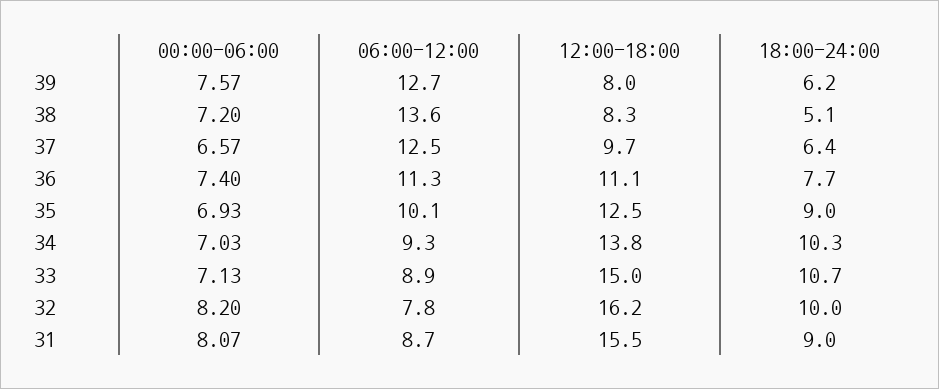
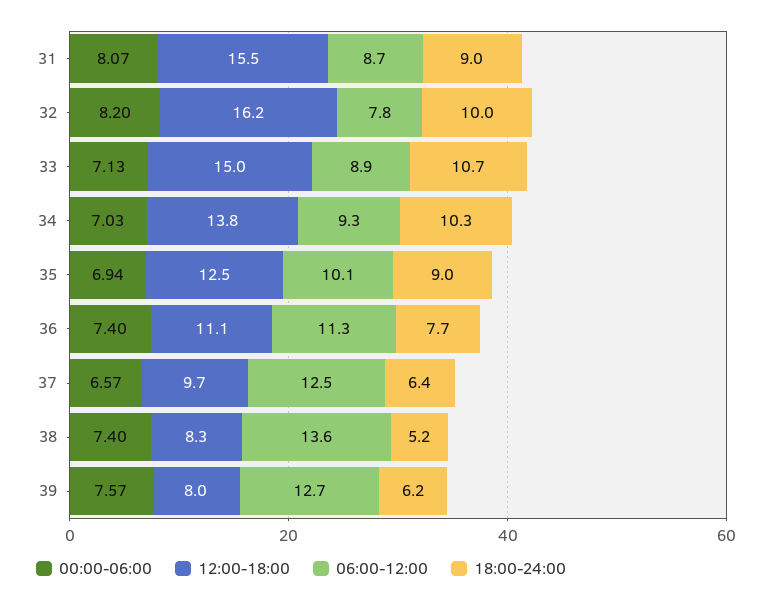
  {
    "00:00-06:00": {
      "39": 7.57,
-     "38": 7.2,
+     "38": 7.4,
      "37": 6.57,
      "36": 7.4,
-     "35": 6.93,
+     "35": 6.94,
      "34": 7.03,
      "33": 7.13,
      "32": 8.2,
      "31": 8.07
    },
    "06:00-12:00": {
      "39": 12.7,
      "38": 13.6,
      "37": 12.5,
      "36": 11.3,
      "35": 10.1,
      "34": 9.3,
      "33": 8.9,
      "32": 7.8,
      "31": 8.7
    },
    "12:00-18:00": {
      "39": 8,
      "38": 8.3,
      "37": 9.7,
      "36": 11.1,
      "35": 12.5,
      "34": 13.8,
      "33": 15,
      "32": 16.2,
      "31": 15.5
    },
    "18:00-24:00": {
      "39": 6.2,
-     "38": 5.1,
+     "38": 5.2,
      "37": 6.4,
      "36": 7.7,
      "35": 9,
      "34": 10.3,
      "33": 10.7,
      "32": 10,
      "31": 9
    }
  }

